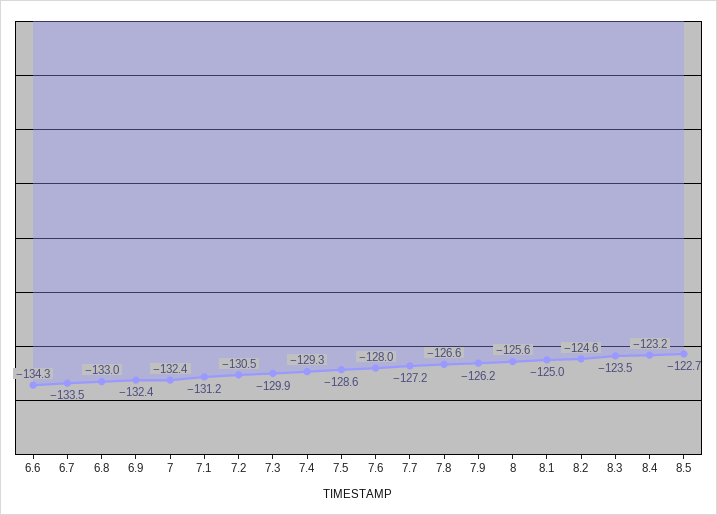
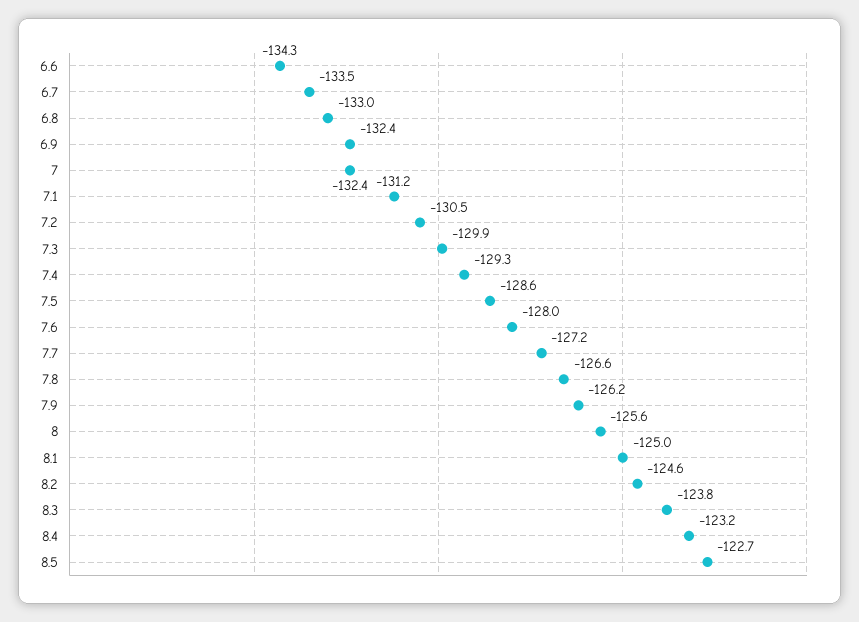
  {
    "6.6": -134.3,
    "6.7": -133.5,
    "6.8": -133,
    "6.9": -132.4,
    "7": -132.4,
    "7.1": -131.2,
    "7.2": -130.5,
    "7.3": -129.9,
    "7.4": -129.3,
    "7.5": -128.6,
    "7.6": -128,
    "7.7": -127.2,
    "7.8": -126.6,
    "7.9": -126.2,
    "8": -125.6,
    "8.1": -125,
    "8.2": -124.6,
-   "8.3": -123.5,
+   "8.3": -123.8,
    "8.4": -123.2,
    "8.5": -122.7
  }

